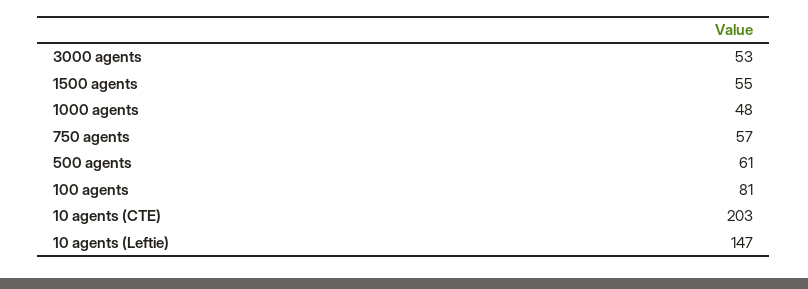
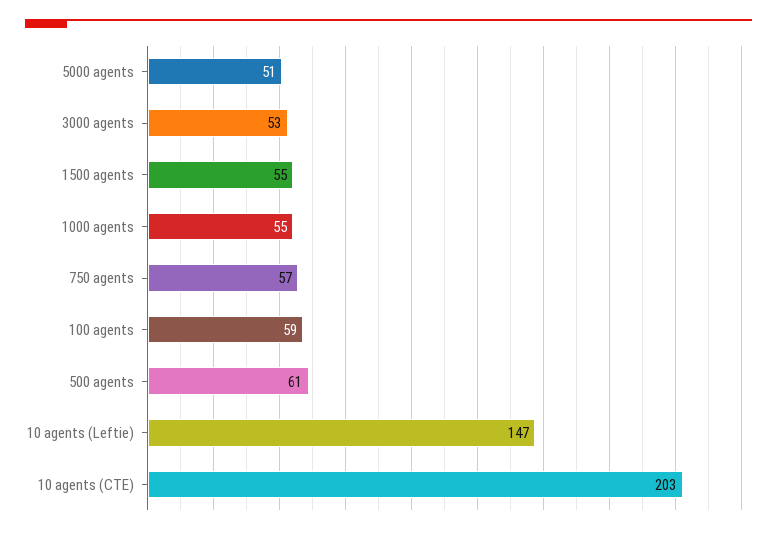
  {
    "3000 agents": 53,
    "1500 agents": 55,
-   "1000 agents": 48,
+   "1000 agents": 55,
    "750 agents": 57,
    "500 agents": 61,
-   "100 agents": 81,
+   "100 agents": 59,
    "10 agents (CTE)": 203,
-   "10 agents (Leftie)": 147
+   "10 agents (Leftie)": 147,
+   "5000 agents": 51
  }

